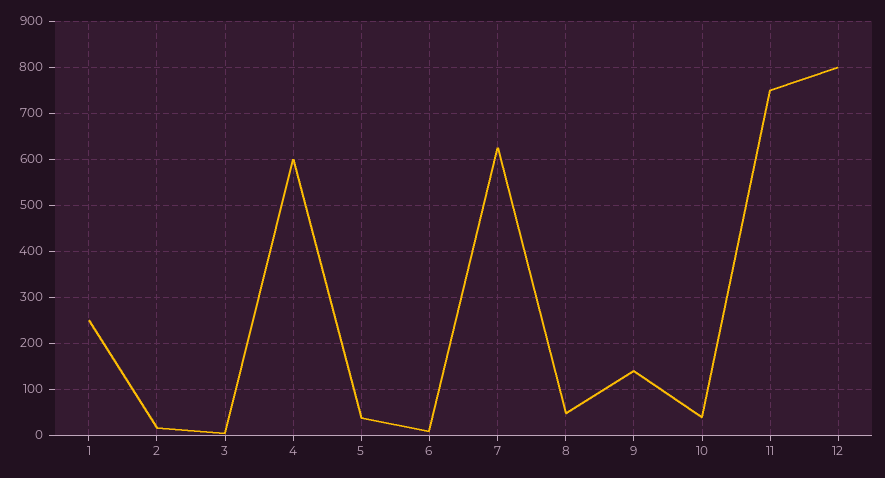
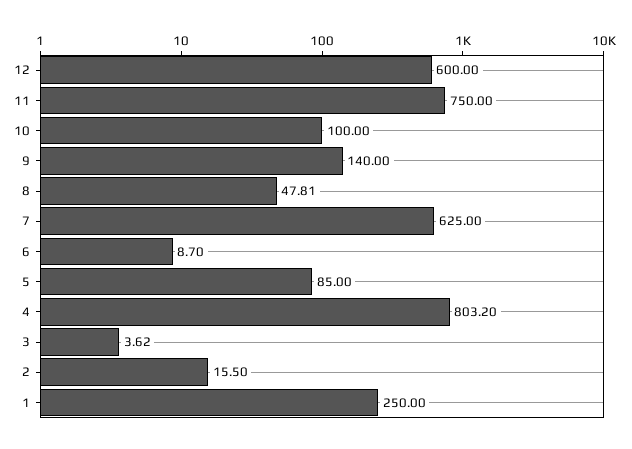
  {
    "1": 250,
    "2": 15.5,
    "3": 3.62,
-   "4": 600,
+   "4": 803.2,
-   "5": 40,
+   "5": 85,
    "6": 8.7,
    "7": 625,
    "8": 47.81,
    "9": 140,
-   "10": 40,
+   "10": 100,
    "11": 750,
-   "12": 800
+   "12": 600
  }

